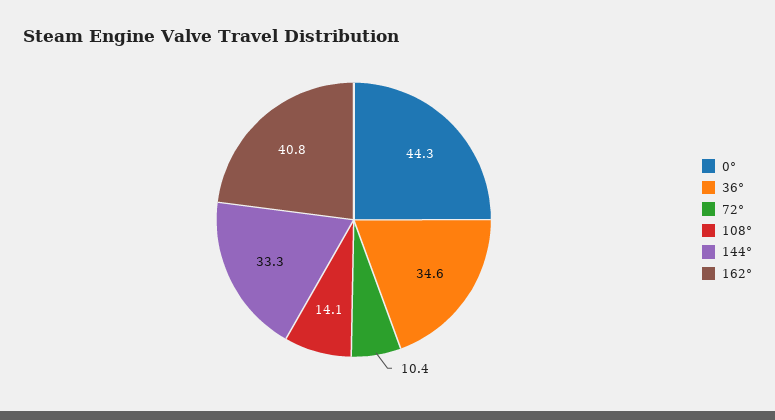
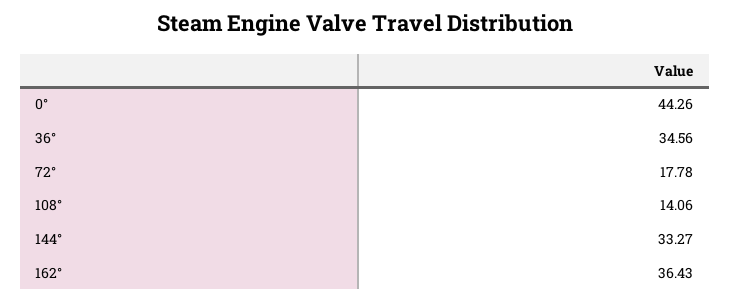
  {
    "0°": 44.26,
    "36°": 34.56,
-   "72°": 10.4,
+   "72°": 17.78,
    "108°": 14.06,
    "144°": 33.27,
-   "162°": 40.8
+   "162°": 36.43
  }

